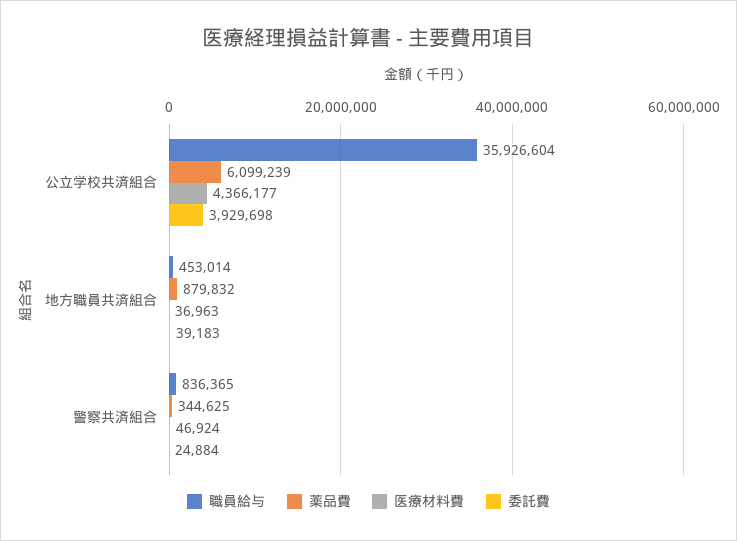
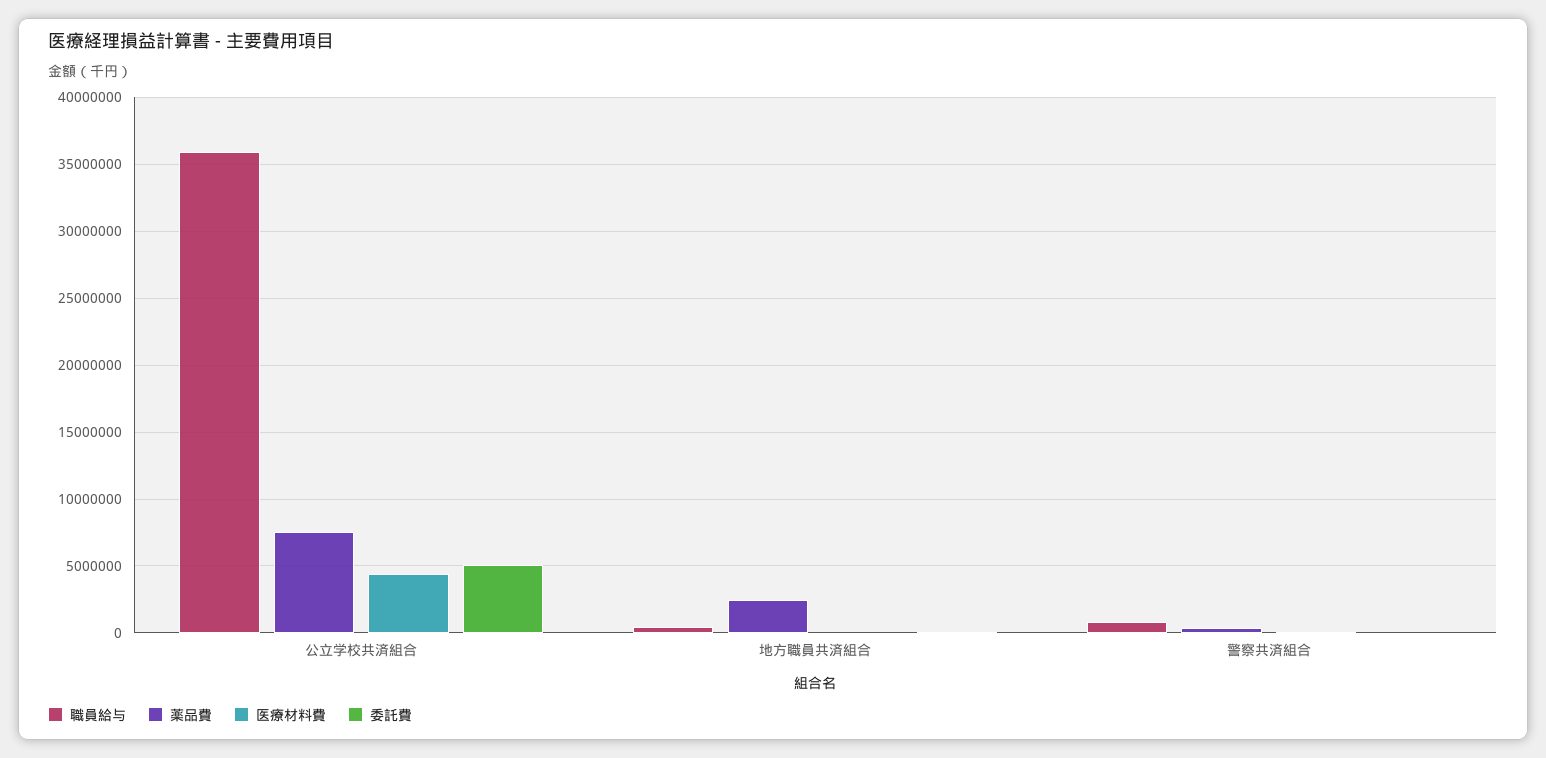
  {
    "職員給与": {
      "公立学校共済組合": 35926604,
      "地方職員共済組合": 453014,
      "警察共済組合": 836365
    },
    "薬品費": {
-     "公立学校共済組合": 6099239,
+     "公立学校共済組合": 7500000,
-     "地方職員共済組合": 879832,
+     "地方職員共済組合": 2500000,
      "警察共済組合": 344625
    },
    "医療材料費": {
      "公立学校共済組合": 4366177,
      "地方職員共済組合": 36963,
      "警察共済組合": 46924
    },
    "委託費": {
-     "公立学校共済組合": 3929698,
+     "公立学校共済組合": 5000000,
      "地方職員共済組合": 39183,
      "警察共済組合": 24884
    }
  }

